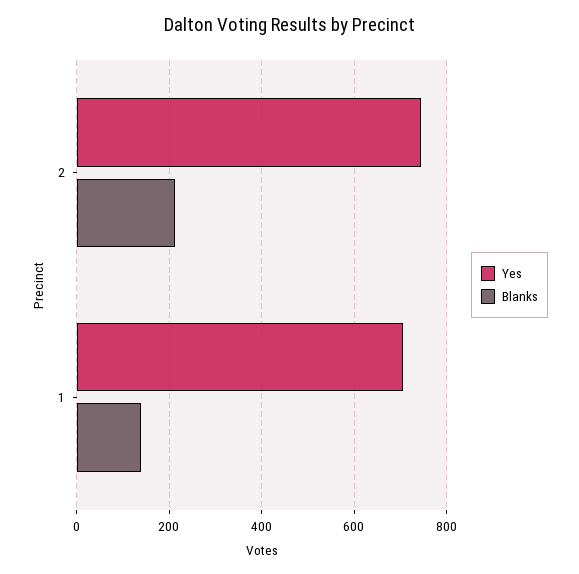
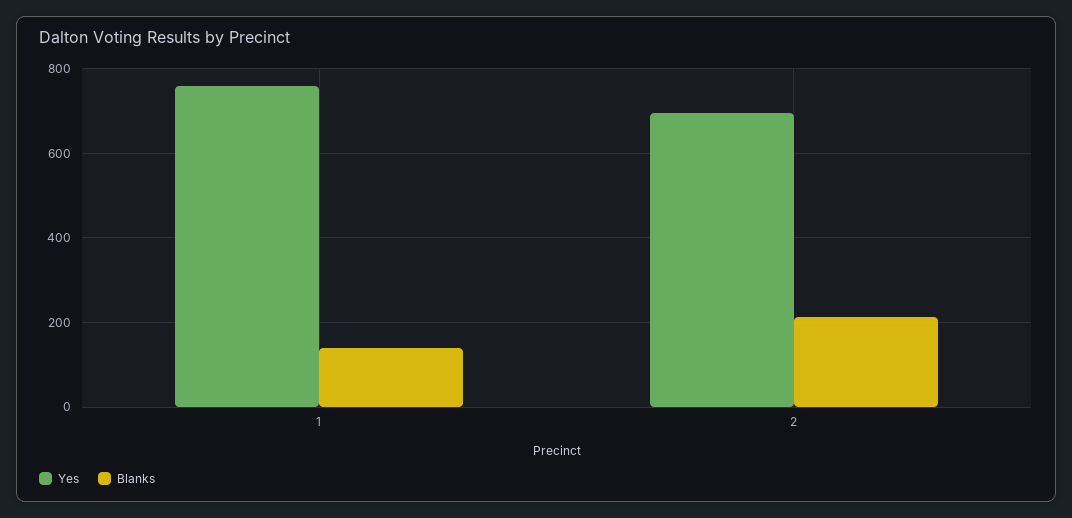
  {
    "Yes": {
-     "2": 740,
+     "2": 700,
-     "1": 700
+     "1": 760
    },
    "Blanks": {
      "2": 220,
      "1": 140
    }
  }

